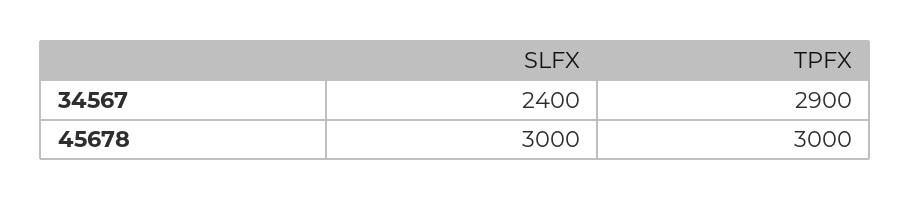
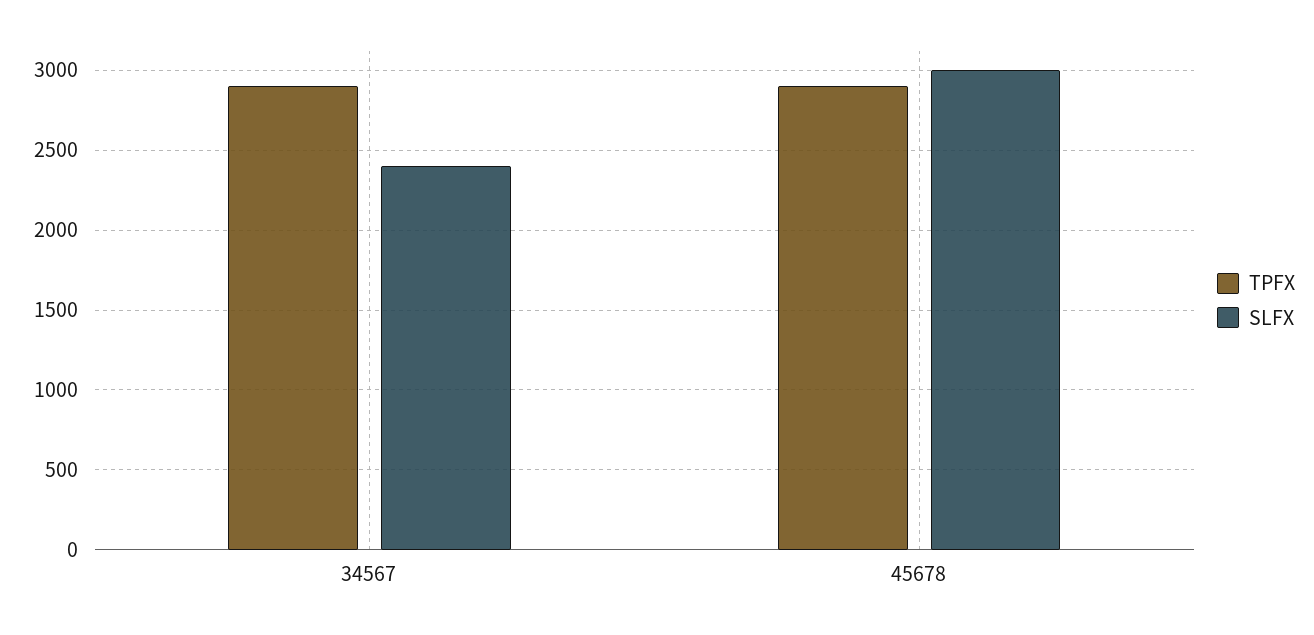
  {
    "SLFX": {
      "34567": 2400,
      "45678": 3000
    },
    "TPFX": {
      "34567": 2900,
-     "45678": 3000
+     "45678": 2900
    }
  }

